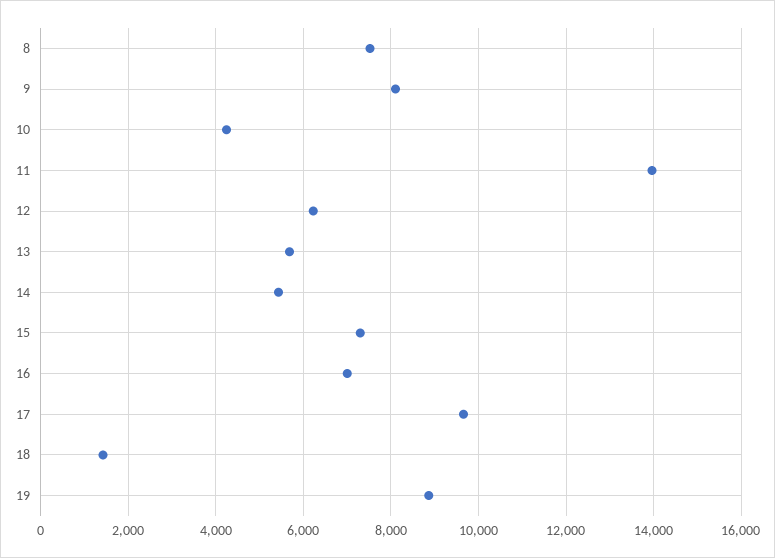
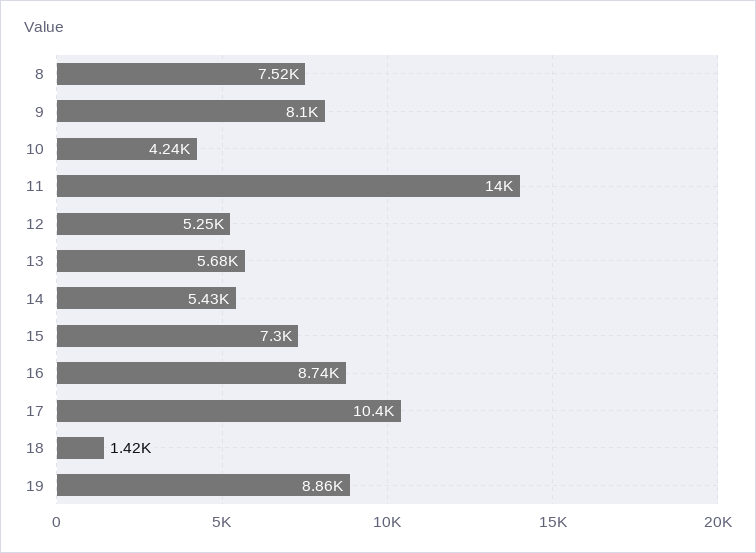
  {
    "8": 7520,
    "9": 8100,
    "10": 4240,
    "11": 14000,
-   "12": 6200,
+   "12": 5250,
    "13": 5680,
    "14": 5430,
    "15": 7300,
-   "16": 7000,
+   "16": 8740,
-   "17": 9600,
+   "17": 10400,
    "18": 1420,
    "19": 8860
  }

